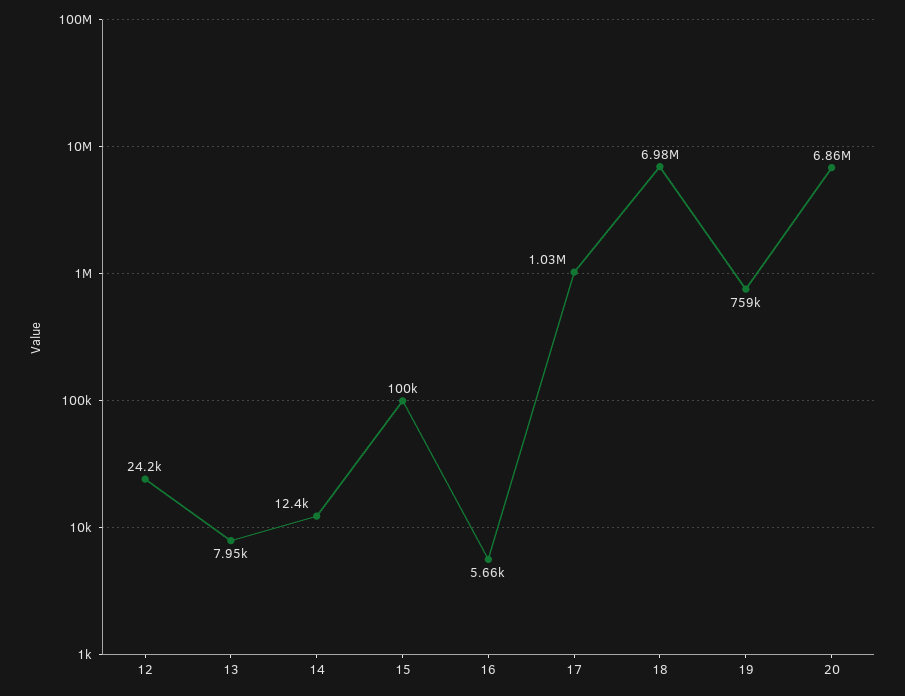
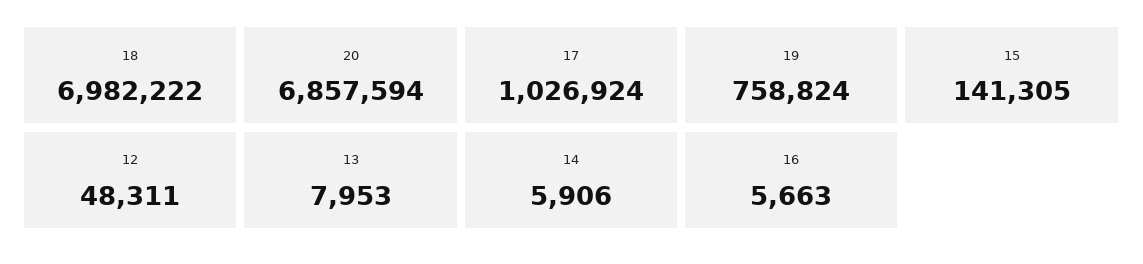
  {
-   "12": 24200,
+   "12": 48311,
    "13": 7953,
-   "14": 12400,
+   "14": 5906,
-   "15": 100000,
+   "15": 141305,
    "16": 5663,
    "17": 1026924,
    "18": 6982222,
    "19": 758824,
    "20": 6857594
  }

